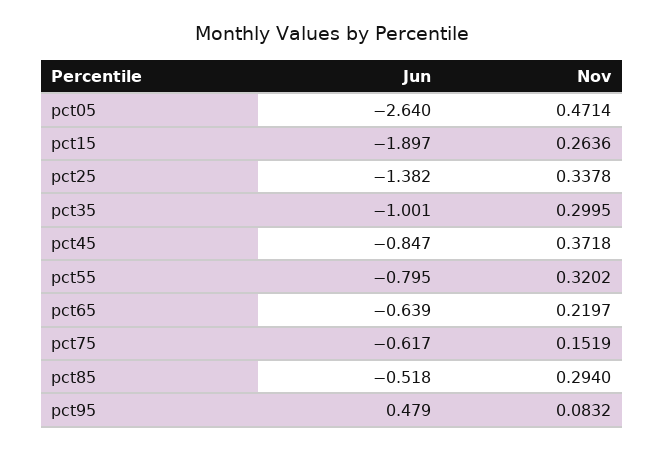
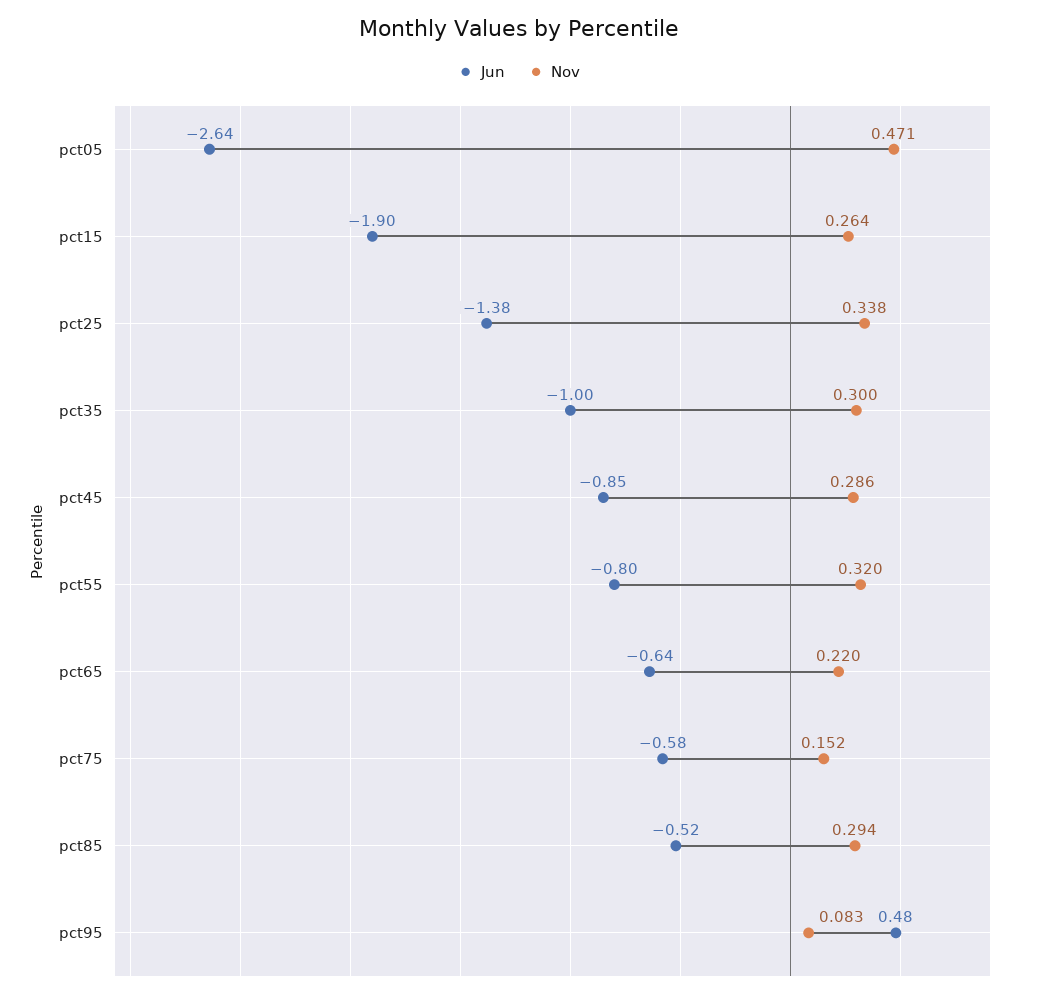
  {
    "Jun": {
      "pct05": -2.64,
      "pct15": -1.897,
      "pct25": -1.382,
      "pct35": -1.001,
      "pct45": -0.847,
      "pct55": -0.795,
      "pct65": -0.639,
-     "pct75": -0.617,
+     "pct75": -0.58,
      "pct85": -0.518,
      "pct95": 0.479
    },
    "Nov": {
      "pct05": 0.4714,
      "pct15": 0.2636,
      "pct25": 0.3378,
      "pct35": 0.2995,
-     "pct45": 0.3718,
+     "pct45": 0.286,
      "pct55": 0.3202,
      "pct65": 0.2197,
      "pct75": 0.1519,
      "pct85": 0.294,
      "pct95": 0.0832
    }
  }

